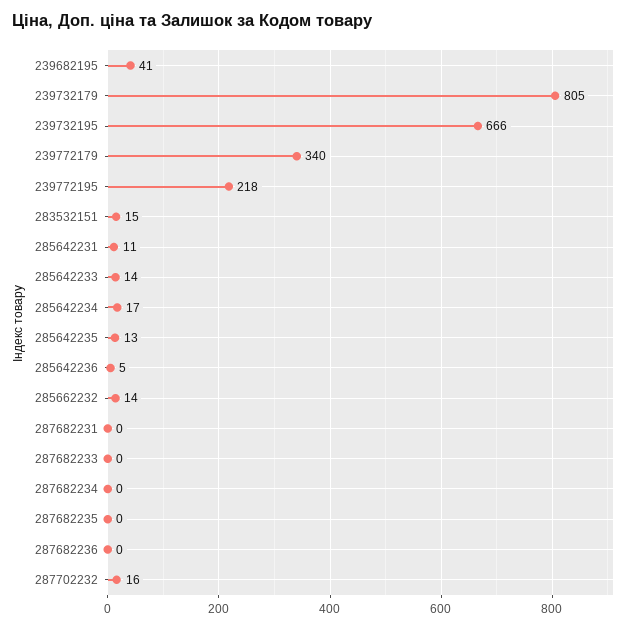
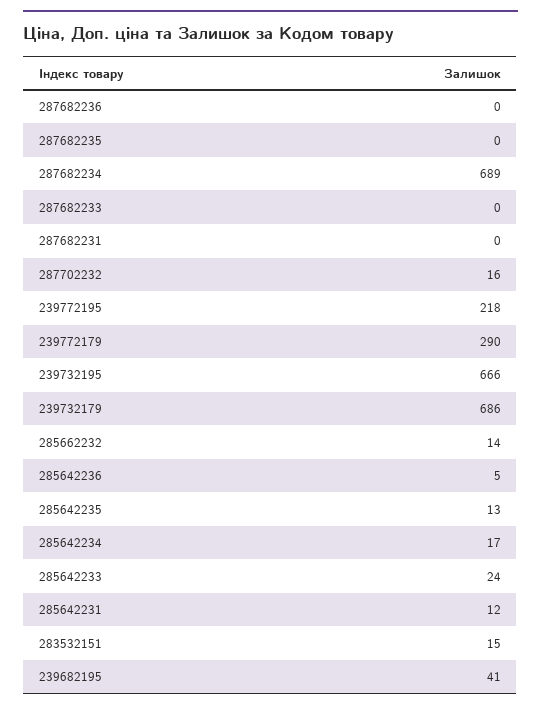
  {
    "239682195": 41,
-   "239732179": 805,
+   "239732179": 686,
    "239732195": 666,
-   "239772179": 340,
+   "239772179": 290,
    "239772195": 218,
    "283532151": 15,
-   "285642231": 11,
+   "285642231": 12,
-   "285642233": 14,
+   "285642233": 24,
    "285642234": 17,
    "285642235": 13,
    "285642236": 5,
    "285662232": 14,
    "287682231": 0,
    "287682233": 0,
-   "287682234": 0,
+   "287682234": 689,
    "287682235": 0,
    "287682236": 0,
    "287702232": 16
  }

